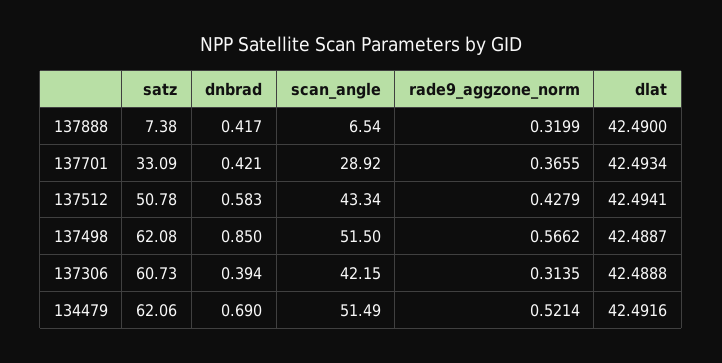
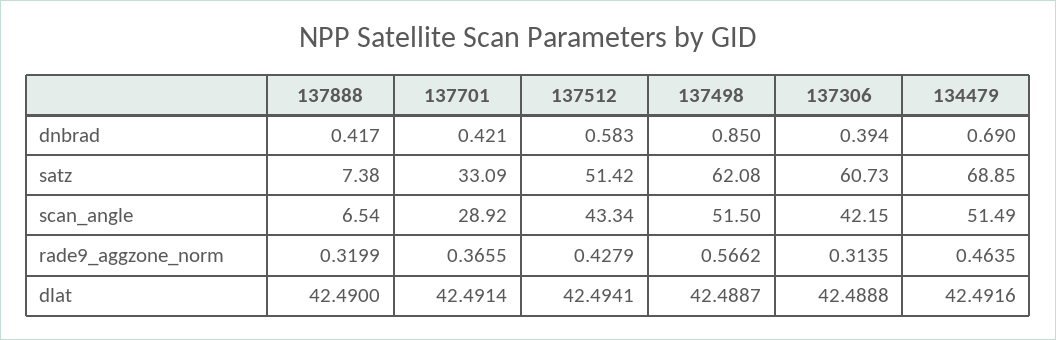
  {
    "satz": {
      "137888": 7.38,
      "137701": 33.09,
-     "137512": 50.78,
+     "137512": 51.42,
      "137498": 62.08,
      "137306": 60.73,
-     "134479": 62.06
+     "134479": 68.85
    },
    "dnbrad": {
      "137888": 0.417,
      "137701": 0.421,
      "137512": 0.583,
      "137498": 0.85,
      "137306": 0.394,
      "134479": 0.69
    },
    "scan_angle": {
      "137888": 6.54,
      "137701": 28.92,
      "137512": 43.34,
      "137498": 51.5,
      "137306": 42.15,
      "134479": 51.49
    },
    "rade9_aggzone_norm": {
      "137888": 0.3199,
      "137701": 0.3655,
      "137512": 0.4279,
      "137498": 0.5662,
      "137306": 0.3135,
-     "134479": 0.5214
+     "134479": 0.4635
    },
    "dlat": {
      "137888": 42.49,
-     "137701": 42.4934,
+     "137701": 42.4914,
      "137512": 42.4941,
      "137498": 42.4887,
      "137306": 42.4888,
      "134479": 42.4916
    }
  }

